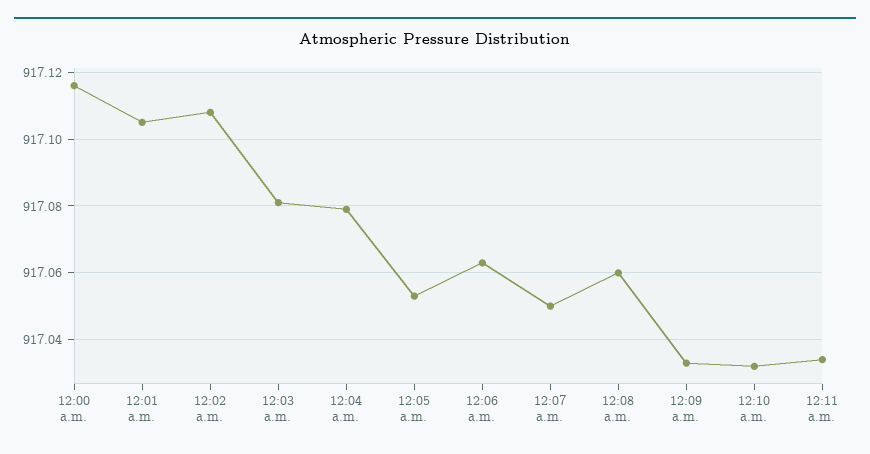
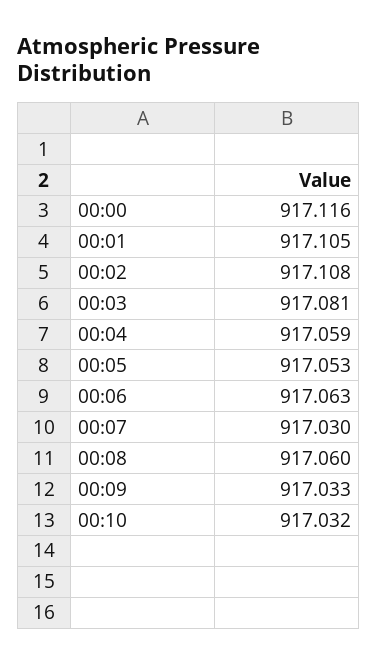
  {
    "12:00 a.m.": 917.116,
    "12:01 a.m.": 917.105,
    "12:02 a.m.": 917.108,
    "12:03 a.m.": 917.081,
-   "12:04 a.m.": 917.08,
+   "12:04 a.m.": 917.059,
    "12:05 a.m.": 917.053,
    "12:06 a.m.": 917.063,
-   "12:07 a.m.": 917.05,
+   "12:07 a.m.": 917.03,
    "12:08 a.m.": 917.06,
    "12:09 a.m.": 917.033,
-   "12:10 a.m.": 917.032,
+   "12:10 a.m.": 917.032
-   "12:11 a.m.": 917.035
  }

